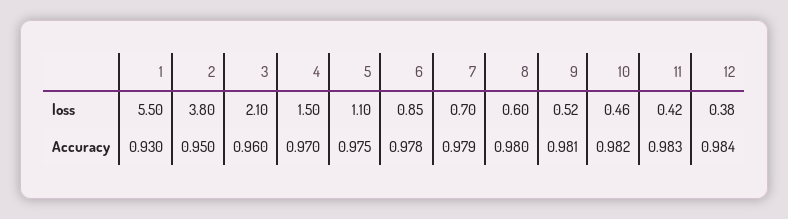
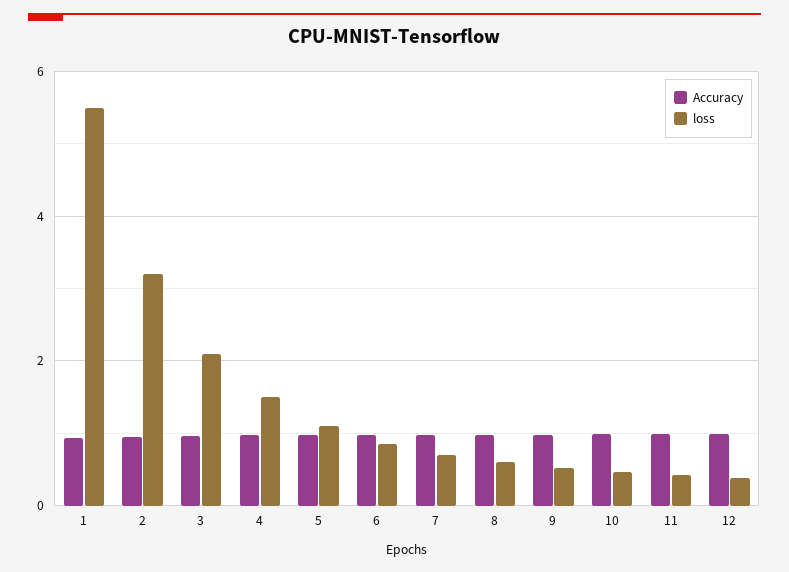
  {
    "loss": {
      "1": 5.5,
-     "2": 3.8,
+     "2": 3.2,
      "3": 2.1,
      "4": 1.5,
      "5": 1.1,
      "6": 0.85,
      "7": 0.7,
      "8": 0.6,
      "9": 0.52,
      "10": 0.46,
      "11": 0.42,
      "12": 0.38
    },
    "Accuracy": {
      "1": 0.93,
      "2": 0.95,
      "3": 0.96,
      "4": 0.97,
      "5": 0.975,
      "6": 0.978,
      "7": 0.979,
      "8": 0.98,
      "9": 0.981,
      "10": 0.982,
      "11": 0.983,
      "12": 0.984
    }
  }

